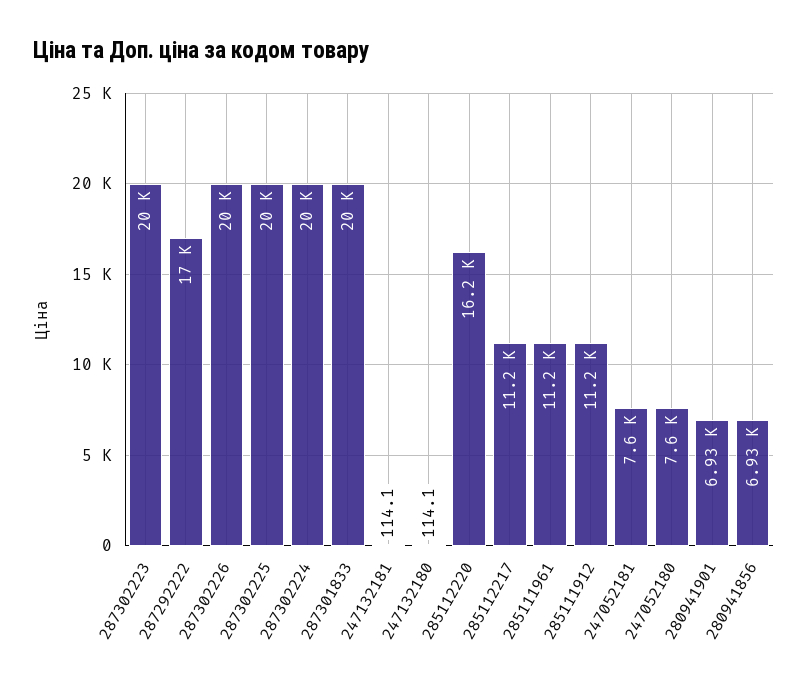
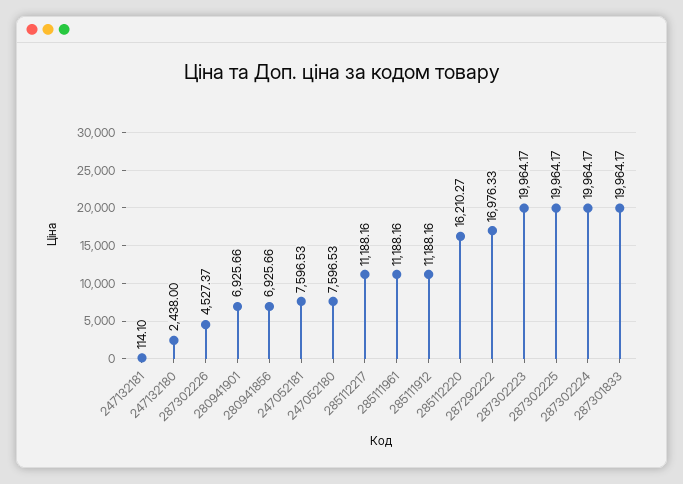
  {
    "287302223": 19964.17,
    "287292222": 16976.33,
-   "287302226": 20000,
+   "287302226": 4527.37,
    "287302225": 19964.17,
    "287302224": 19964.17,
    "287301833": 19964.17,
    "247132181": 114.1,
-   "247132180": 114.1,
+   "247132180": 2438,
    "285112220": 16210.27,
    "285112217": 11188.16,
    "285111961": 11188.16,
    "285111912": 11188.16,
    "247052181": 7596.53,
    "247052180": 7596.53,
    "280941901": 6925.66,
    "280941856": 6925.66
  }

